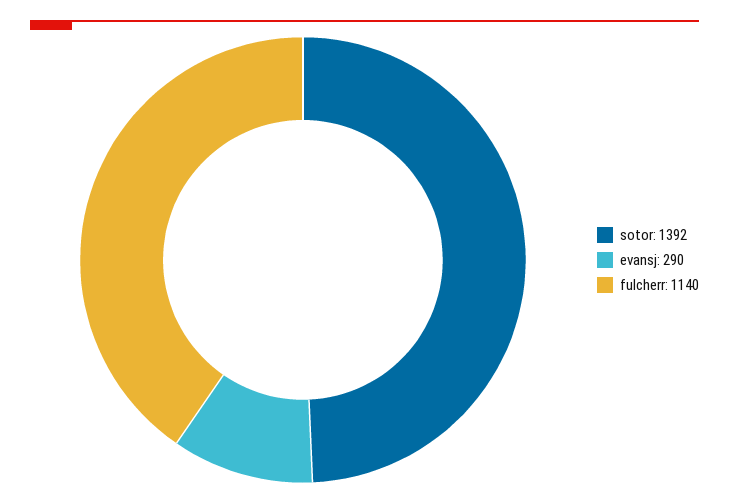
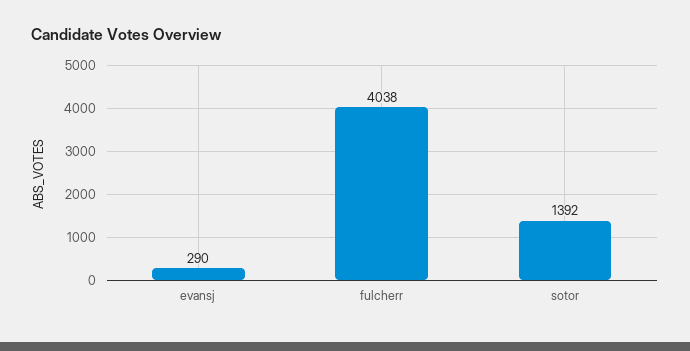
  {
    "sotor": 1392,
    "evansj": 290,
-   "fulcherr": 1140
+   "fulcherr": 4038
  }

